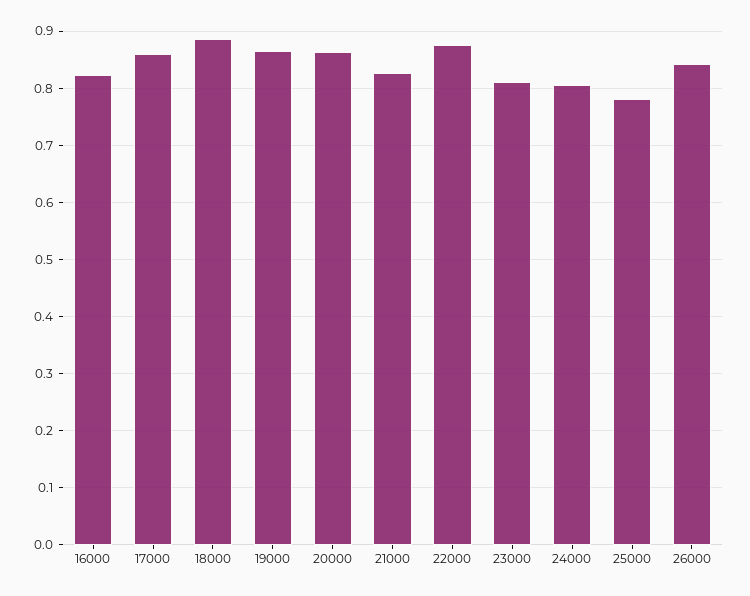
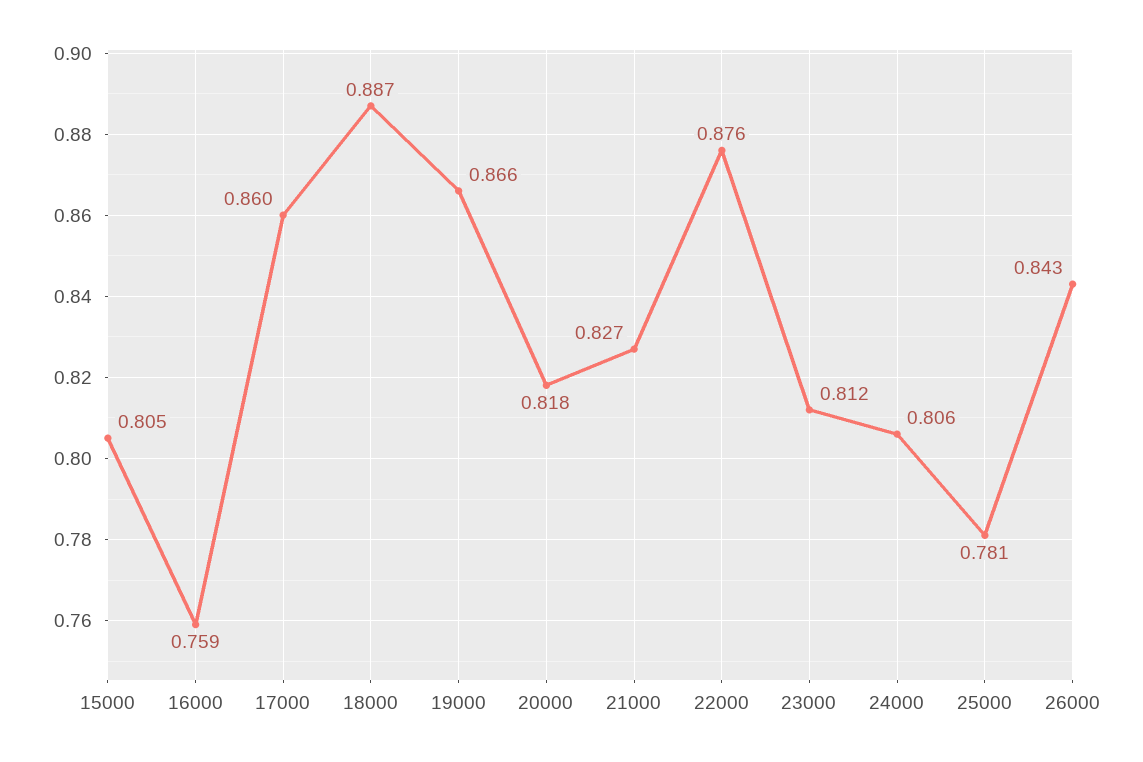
  {
-   "16000": 0.82,
+   "16000": 0.759,
    "17000": 0.86,
    "18000": 0.887,
    "19000": 0.866,
-   "20000": 0.86,
+   "20000": 0.818,
    "21000": 0.827,
    "22000": 0.876,
    "23000": 0.812,
    "24000": 0.806,
    "25000": 0.781,
-   "26000": 0.843
+   "26000": 0.843,
+   "15000": 0.805
  }

